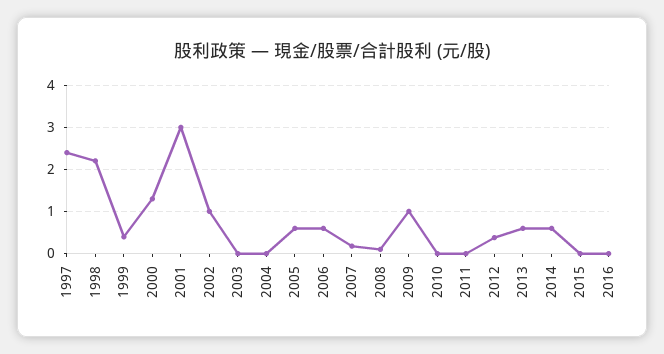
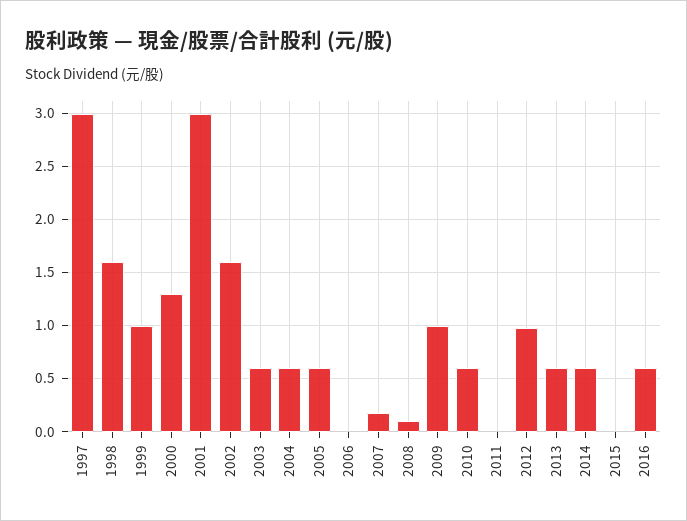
  {
-   "1997": 2.4,
+   "1997": 3,
-   "1998": 2.2,
+   "1998": 1.6,
-   "1999": 0.4,
+   "1999": 1,
    "2000": 1.3,
    "2001": 3,
-   "2002": 1,
+   "2002": 1.6,
-   "2003": 0,
+   "2003": 0.6,
-   "2004": 0,
+   "2004": 0.6,
    "2005": 0.6,
-   "2006": 0.6,
+   "2006": 0,
    "2007": 0.2,
    "2008": 0.1,
    "2009": 1,
-   "2010": 0,
+   "2010": 0.6,
    "2011": 0,
-   "2012": 0.4,
+   "2012": 1,
    "2013": 0.6,
    "2014": 0.6,
    "2015": 0,
-   "2016": 0
+   "2016": 0.6
  }

